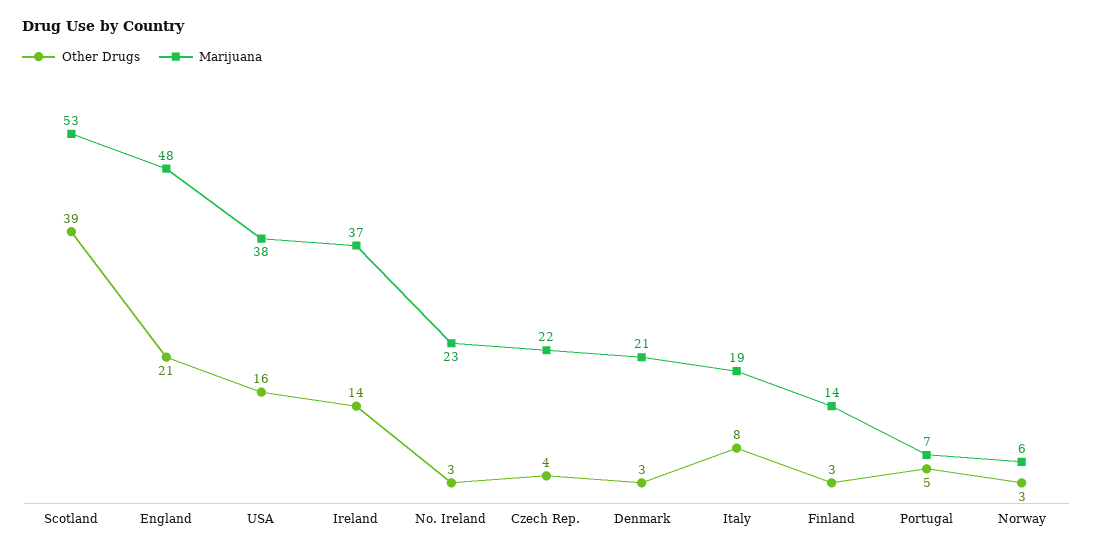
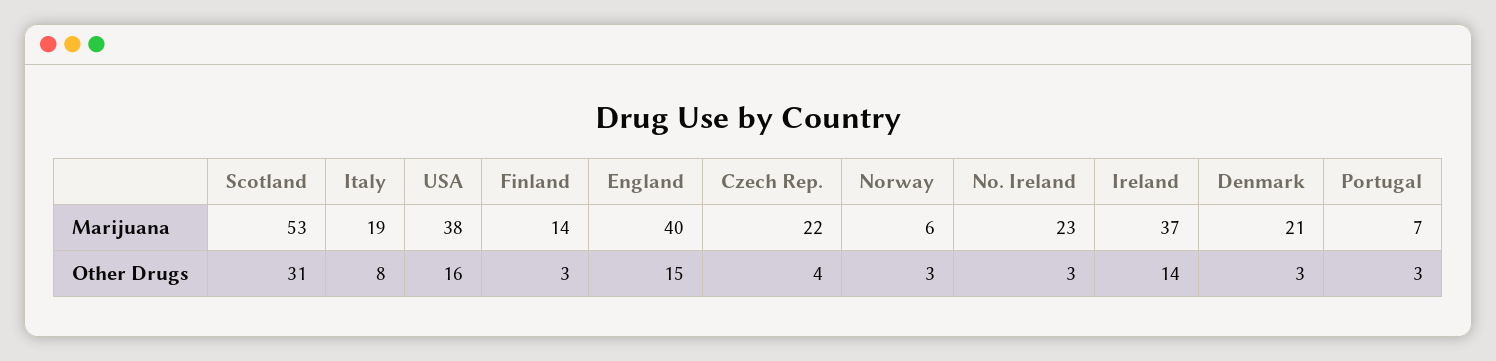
  {
    "Other Drugs": {
-     "Scotland": 39,
+     "Scotland": 31,
-     "England": 21,
+     "England": 15,
      "USA": 16,
      "Ireland": 14,
      "No. Ireland": 3,
      "Czech Rep.": 4,
      "Denmark": 3,
      "Italy": 8,
      "Finland": 3,
-     "Portugal": 5,
+     "Portugal": 3,
      "Norway": 3
    },
    "Marijuana": {
      "Scotland": 53,
-     "England": 48,
+     "England": 40,
      "USA": 38,
      "Ireland": 37,
      "No. Ireland": 23,
      "Czech Rep.": 22,
      "Denmark": 21,
      "Italy": 19,
      "Finland": 14,
      "Portugal": 7,
      "Norway": 6
    }
  }

